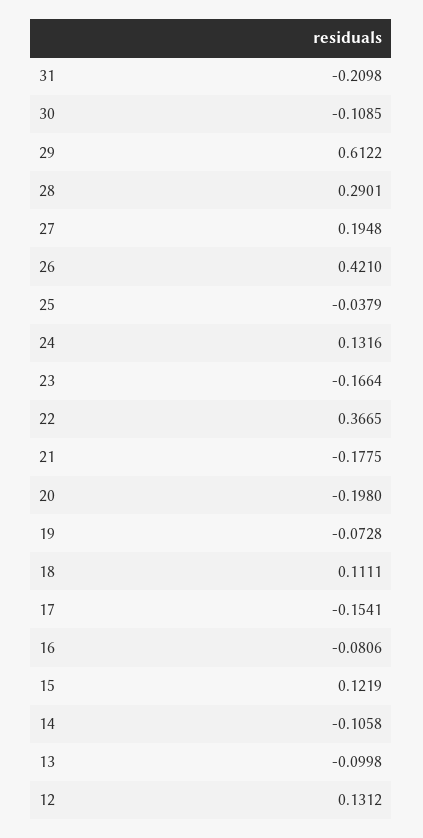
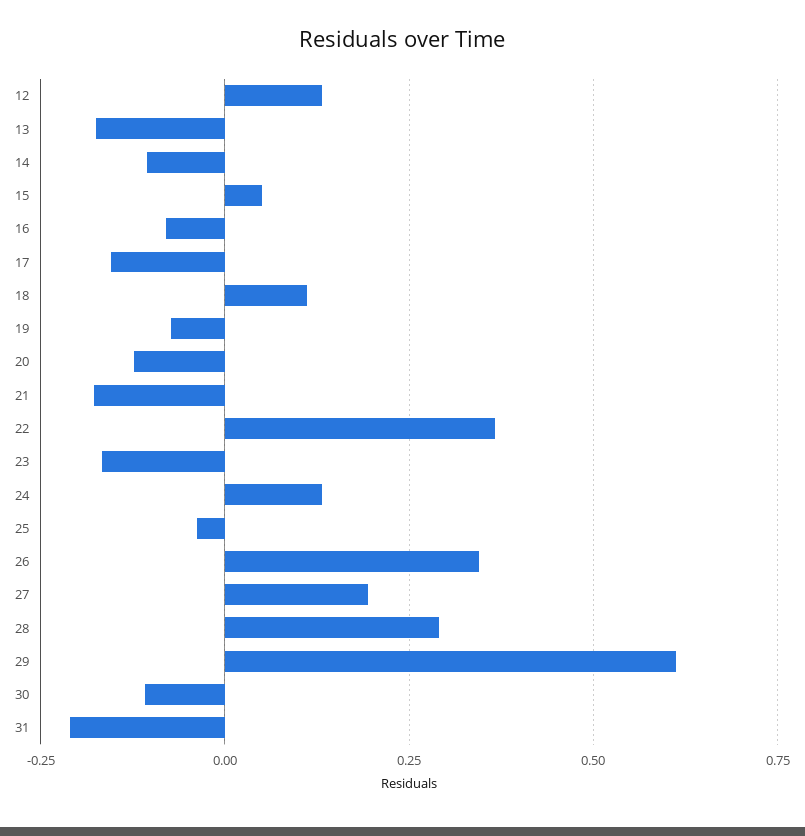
  {
    "31": -0.2098,
    "30": -0.1085,
    "29": 0.6122,
    "28": 0.2901,
    "27": 0.1948,
-   "26": 0.421,
+   "26": 0.35,
    "25": -0.0379,
    "24": 0.1316,
    "23": -0.1664,
    "22": 0.3665,
    "21": -0.1775,
-   "20": -0.198,
+   "20": -0.125,
    "19": -0.0728,
    "18": 0.1111,
    "17": -0.1541,
    "16": -0.0806,
-   "15": 0.1219,
+   "15": 0.05,
    "14": -0.1058,
-   "13": -0.0998,
+   "13": -0.175,
    "12": 0.1312
  }

